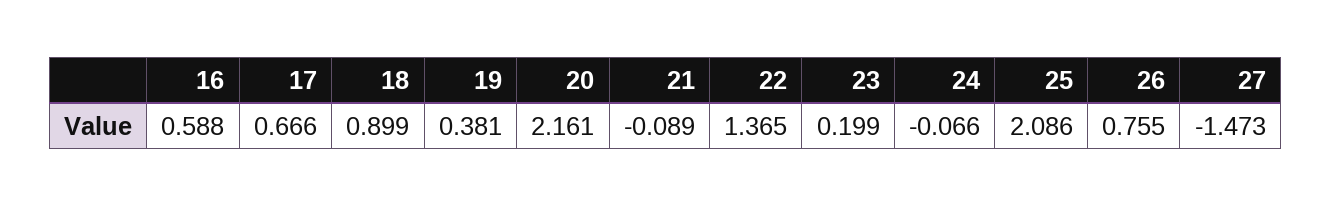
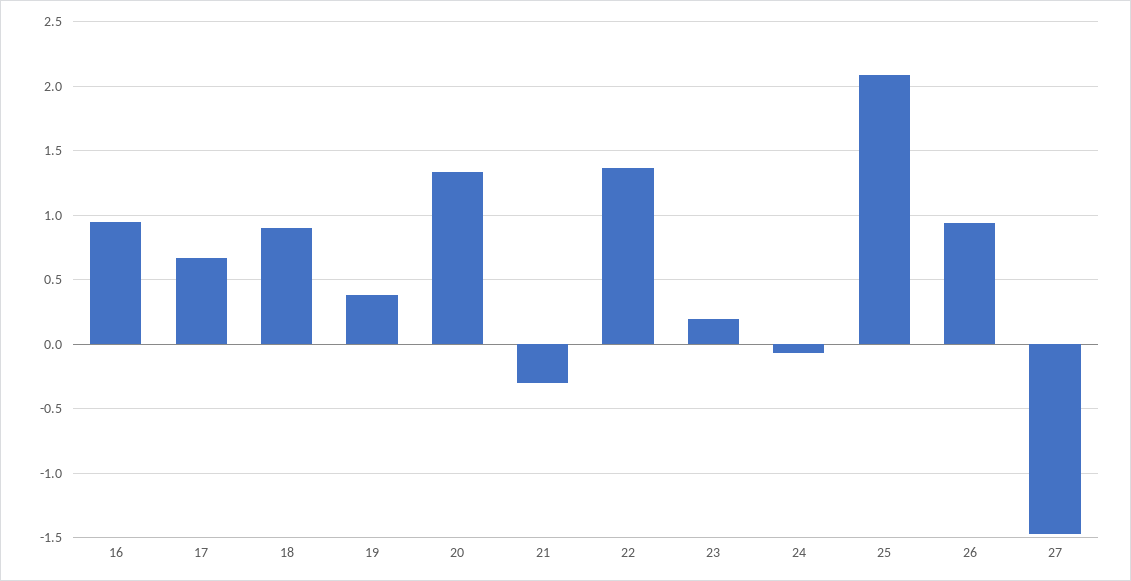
  {
-   "16": 0.588,
+   "16": 0.95,
    "17": 0.666,
    "18": 0.899,
    "19": 0.381,
-   "20": 2.161,
+   "20": 1.35,
-   "21": -0.089,
+   "21": -0.3,
    "22": 1.365,
    "23": 0.199,
    "24": -0.066,
    "25": 2.086,
-   "26": 0.755,
+   "26": 0.95,
    "27": -1.473
  }

